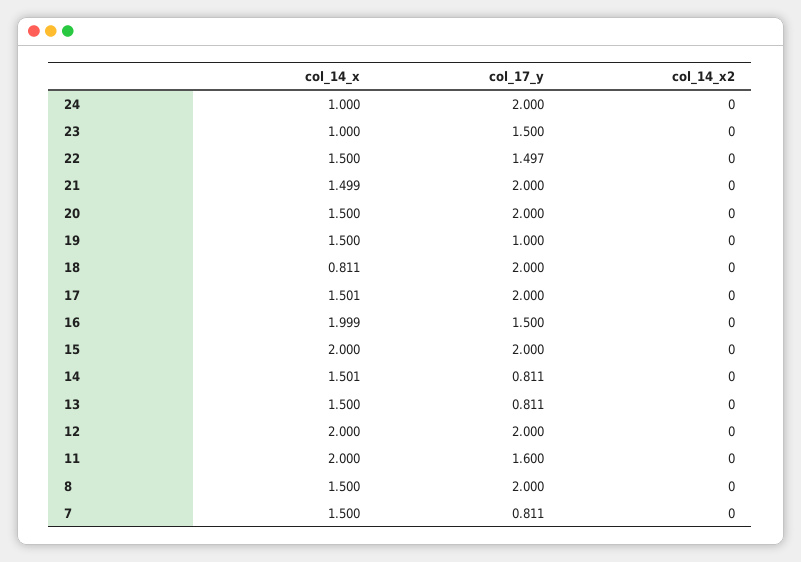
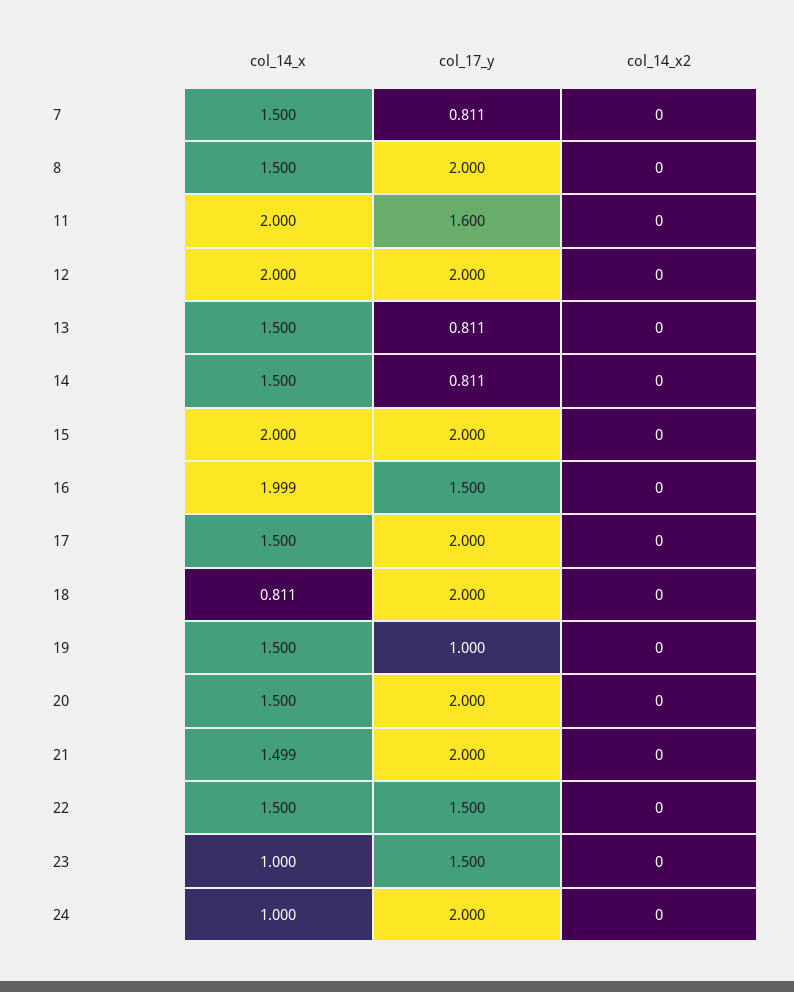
  {
    "col_14_x": {
      "24": 1,
      "23": 1,
      "22": 1.5,
      "21": 1.499,
      "20": 1.5,
      "19": 1.5,
      "18": 0.811,
-     "17": 1.501,
+     "17": 1.5,
      "16": 1.999,
      "15": 2,
-     "14": 1.501,
+     "14": 1.5,
      "13": 1.5,
      "12": 2,
      "11": 2,
      "8": 1.5,
      "7": 1.5
    },
    "col_17_y": {
      "24": 2,
      "23": 1.5,
-     "22": 1.497,
+     "22": 1.5,
      "21": 2,
      "20": 2,
      "19": 1,
      "18": 2,
      "17": 2,
      "16": 1.5,
      "15": 2,
      "14": 0.811,
      "13": 0.811,
      "12": 2,
      "11": 1.6,
      "8": 2,
      "7": 0.811
    },
    "col_14_x2": {
      "24": 0,
      "23": 0,
      "22": 0,
      "21": 0,
      "20": 0,
      "19": 0,
      "18": 0,
      "17": 0,
      "16": 0,
      "15": 0,
      "14": 0,
      "13": 0,
      "12": 0,
      "11": 0,
      "8": 0,
      "7": 0
    }
  }

